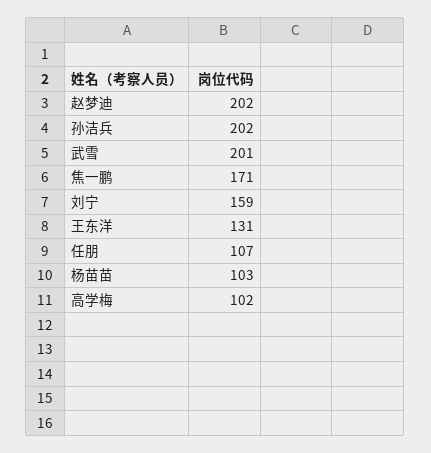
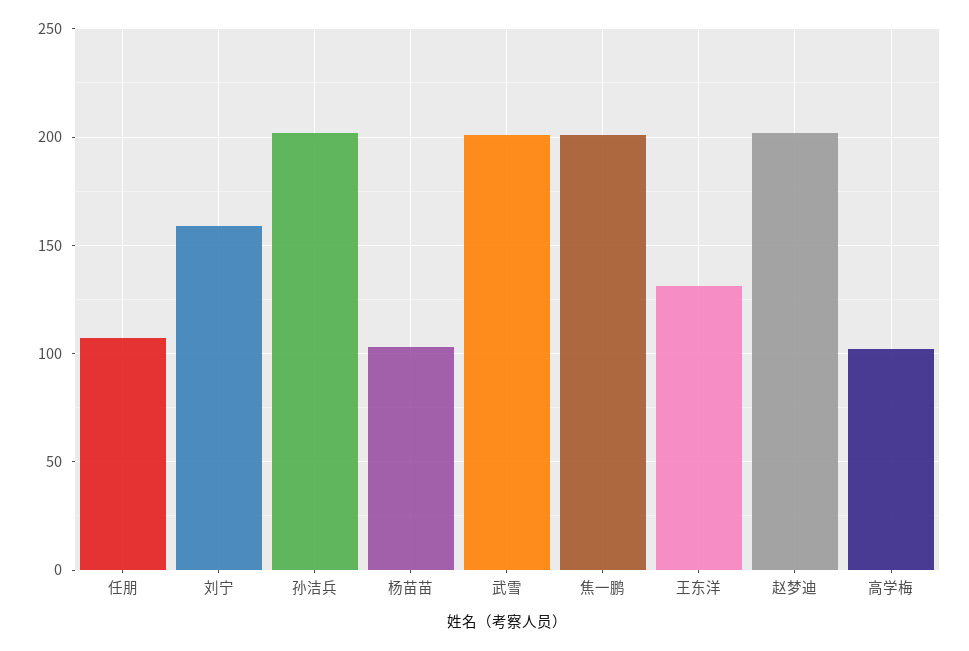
  {
    "赵梦迪": 202,
    "孙洁兵": 202,
    "武雪": 201,
-   "焦一鹏": 171,
+   "焦一鹏": 200,
    "刘宁": 159,
    "王东洋": 131,
    "任朋": 107,
    "杨苗苗": 103,
    "高学梅": 102
  }

